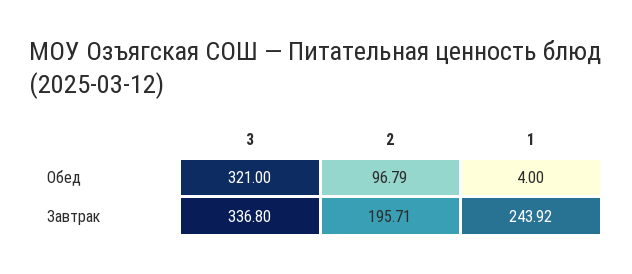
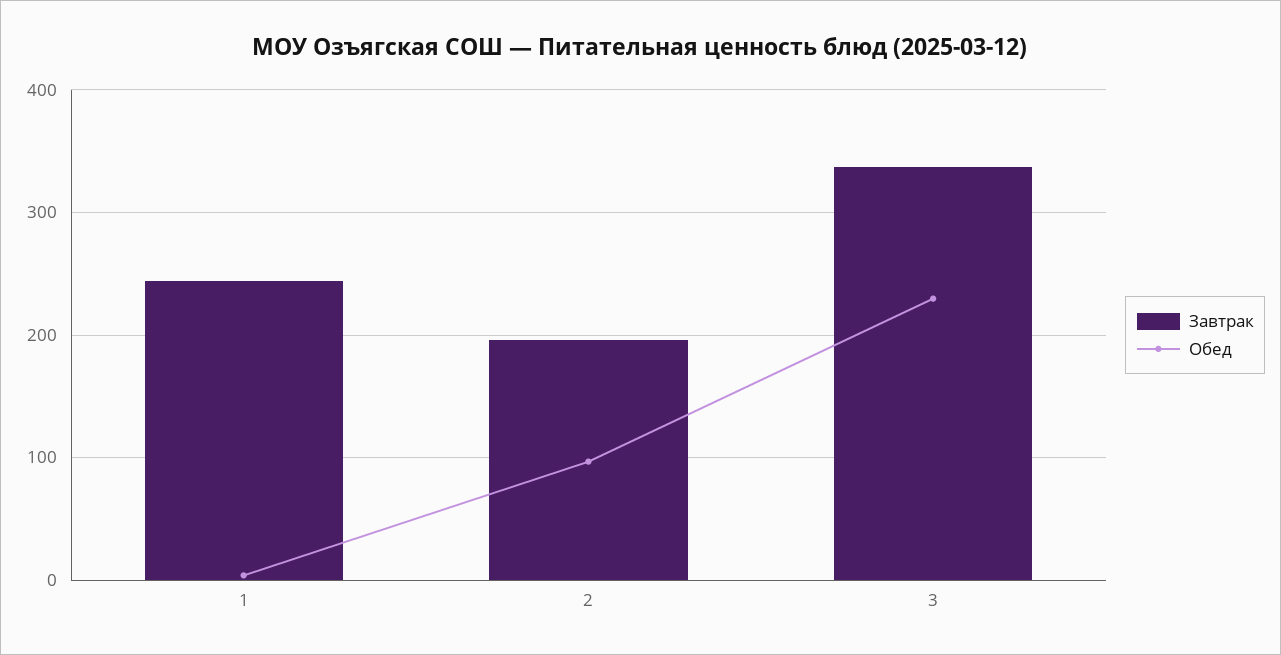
  {
    "Обед": {
-     "3": 321,
+     "3": 230,
      "2": 96.79,
      "1": 4
    },
    "Завтрак": {
      "3": 336.8,
      "2": 195.71,
      "1": 243.92
    }
  }

